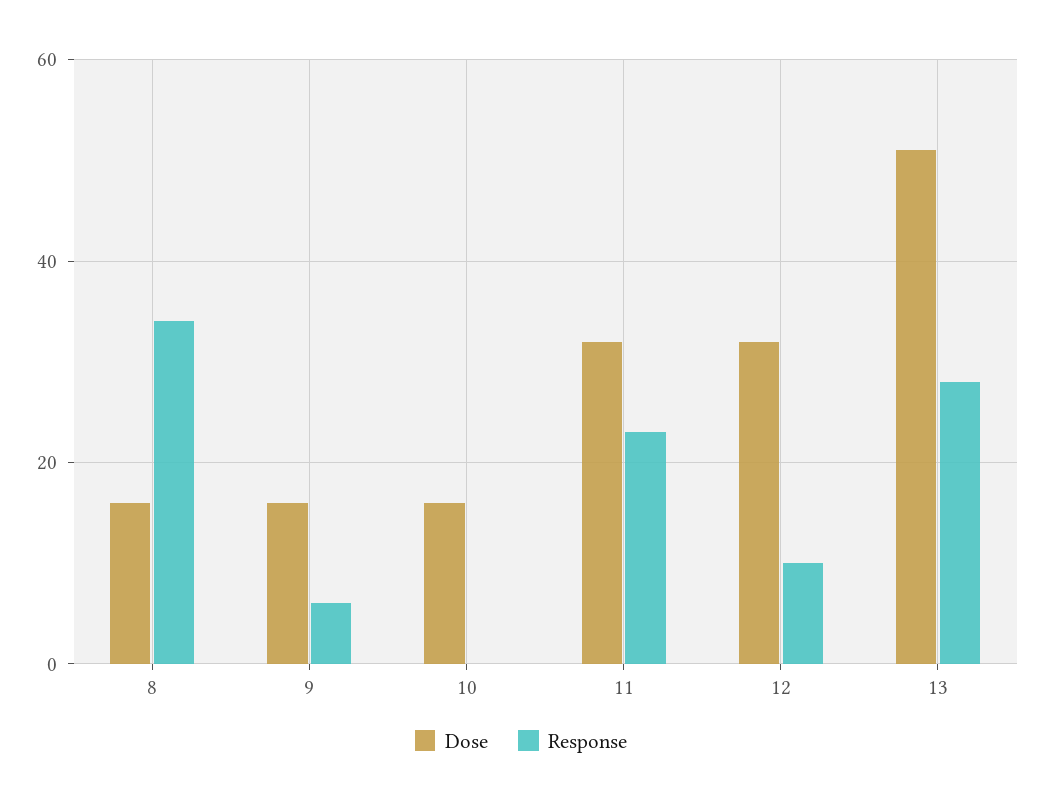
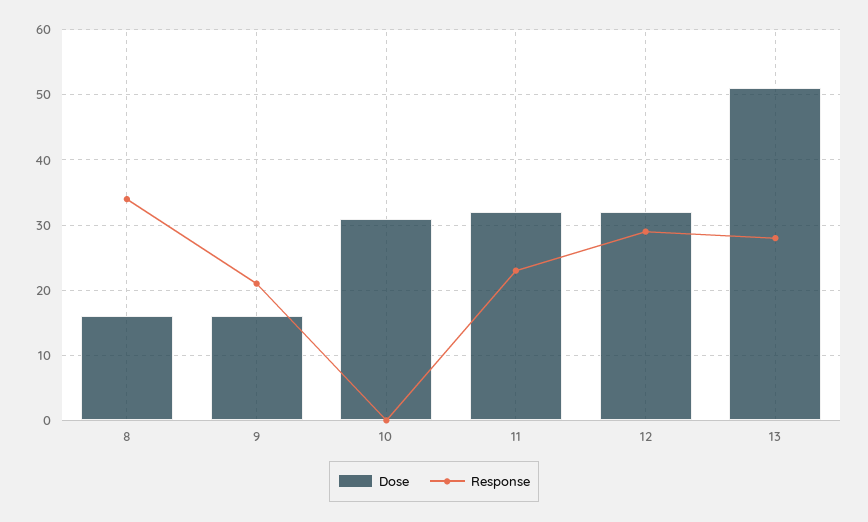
  {
    "Dose": {
      "8": 16,
      "9": 16,
-     "10": 15,
+     "10": 31,
      "11": 32,
      "12": 32,
      "13": 51
    },
    "Response": {
      "8": 34,
-     "9": 5,
+     "9": 21,
      "10": 0,
      "11": 23,
-     "12": 10,
+     "12": 29,
      "13": 28
    }
  }

